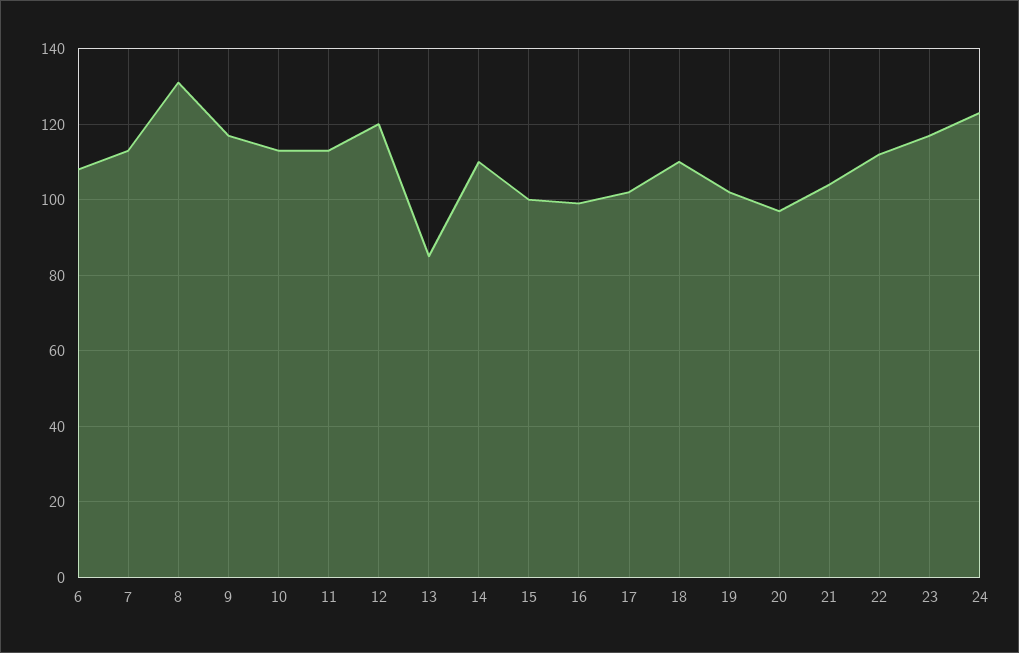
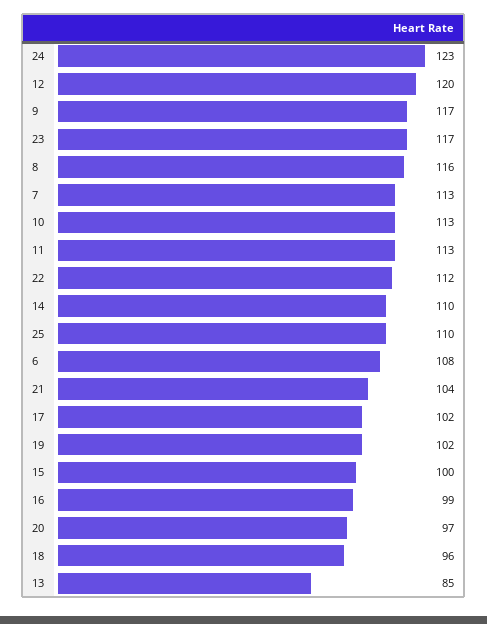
  {
    "6": 108,
    "7": 113,
-   "8": 130,
+   "8": 116,
    "9": 117,
    "10": 113,
    "11": 113,
    "12": 120,
    "13": 85,
    "14": 110,
    "15": 100,
    "16": 99,
    "17": 102,
-   "18": 110,
+   "18": 96,
    "19": 102,
    "20": 97,
    "21": 104,
    "22": 112,
    "23": 117,
-   "24": 123
+   "24": 123,
+   "25": 110
  }

